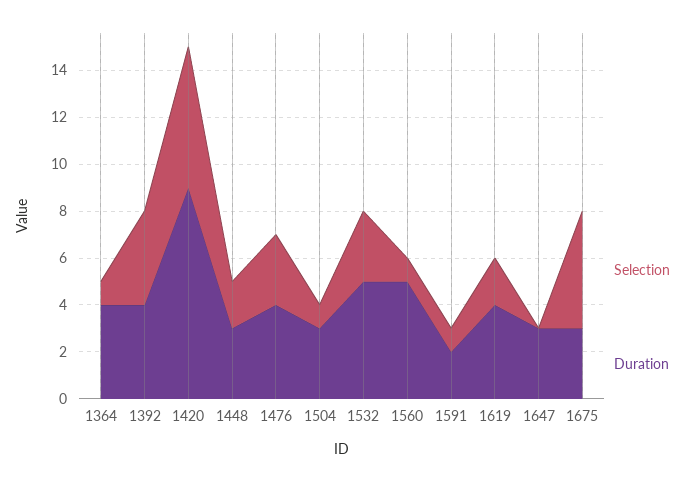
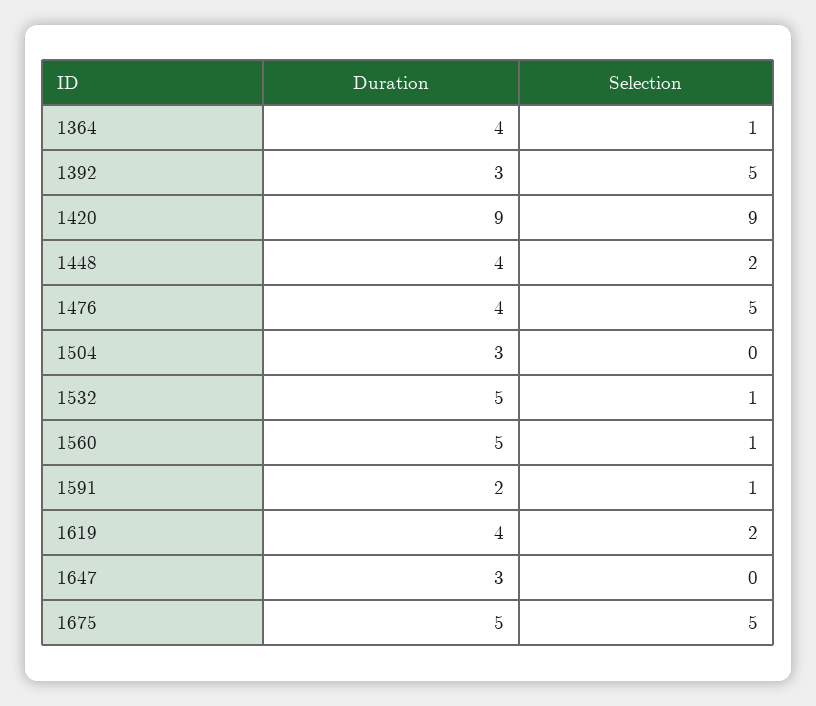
  {
    "Selection": {
      "1364": 1,
-     "1392": 4,
+     "1392": 5,
-     "1420": 6,
+     "1420": 9,
      "1448": 2,
-     "1476": 3,
+     "1476": 5,
-     "1504": 1,
+     "1504": 0,
-     "1532": 3,
+     "1532": 1,
      "1560": 1,
      "1591": 1,
      "1619": 2,
      "1647": 0,
      "1675": 5
    },
    "Duration": {
      "1364": 4,
-     "1392": 4,
+     "1392": 3,
      "1420": 9,
-     "1448": 3,
+     "1448": 4,
      "1476": 4,
      "1504": 3,
      "1532": 5,
      "1560": 5,
      "1591": 2,
      "1619": 4,
      "1647": 3,
-     "1675": 3
+     "1675": 5
    }
  }

